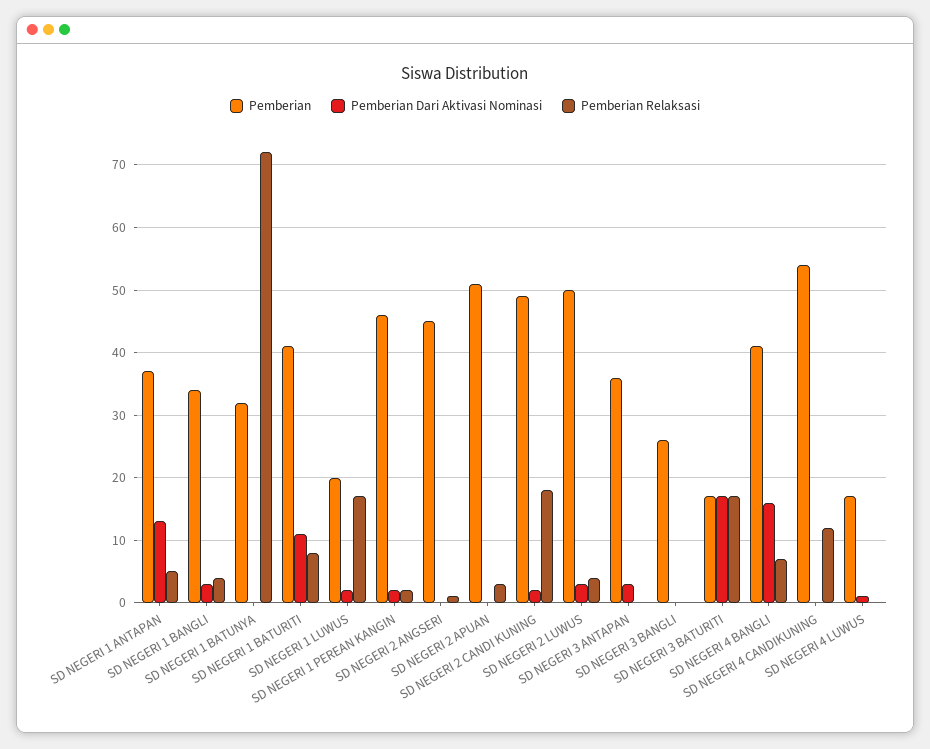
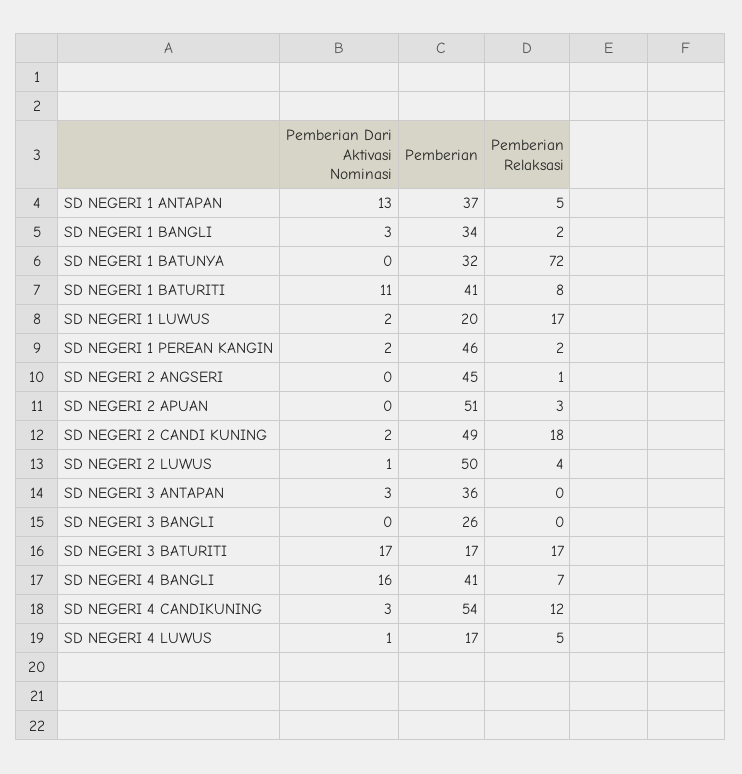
  {
    "Pemberian": {
      "SD NEGERI 1 ANTAPAN": 37,
      "SD NEGERI 1 BANGLI": 34,
      "SD NEGERI 1 BATUNYA": 32,
      "SD NEGERI 1 BATURITI": 41,
      "SD NEGERI 1 LUWUS": 20,
      "SD NEGERI 1 PEREAN KANGIN": 46,
      "SD NEGERI 2 ANGSERI": 45,
      "SD NEGERI 2 APUAN": 51,
      "SD NEGERI 2 CANDI KUNING": 49,
      "SD NEGERI 2 LUWUS": 50,
      "SD NEGERI 3 ANTAPAN": 36,
      "SD NEGERI 3 BANGLI": 26,
      "SD NEGERI 3 BATURITI": 17,
      "SD NEGERI 4 BANGLI": 41,
      "SD NEGERI 4 CANDIKUNING": 54,
      "SD NEGERI 4 LUWUS": 17
    },
    "Pemberian Dari Aktivasi Nominasi": {
      "SD NEGERI 1 ANTAPAN": 13,
      "SD NEGERI 1 BANGLI": 3,
      "SD NEGERI 1 BATUNYA": 0,
      "SD NEGERI 1 BATURITI": 11,
      "SD NEGERI 1 LUWUS": 2,
      "SD NEGERI 1 PEREAN KANGIN": 2,
      "SD NEGERI 2 ANGSERI": 0,
      "SD NEGERI 2 APUAN": 0,
      "SD NEGERI 2 CANDI KUNING": 2,
-     "SD NEGERI 2 LUWUS": 3,
+     "SD NEGERI 2 LUWUS": 1,
      "SD NEGERI 3 ANTAPAN": 3,
      "SD NEGERI 3 BANGLI": 0,
      "SD NEGERI 3 BATURITI": 17,
      "SD NEGERI 4 BANGLI": 16,
-     "SD NEGERI 4 CANDIKUNING": 0,
+     "SD NEGERI 4 CANDIKUNING": 3,
      "SD NEGERI 4 LUWUS": 1
    },
    "Pemberian Relaksasi": {
      "SD NEGERI 1 ANTAPAN": 5,
-     "SD NEGERI 1 BANGLI": 4,
+     "SD NEGERI 1 BANGLI": 2,
      "SD NEGERI 1 BATUNYA": 72,
      "SD NEGERI 1 BATURITI": 8,
      "SD NEGERI 1 LUWUS": 17,
      "SD NEGERI 1 PEREAN KANGIN": 2,
      "SD NEGERI 2 ANGSERI": 1,
      "SD NEGERI 2 APUAN": 3,
      "SD NEGERI 2 CANDI KUNING": 18,
      "SD NEGERI 2 LUWUS": 4,
      "SD NEGERI 3 ANTAPAN": 0,
      "SD NEGERI 3 BANGLI": 0,
      "SD NEGERI 3 BATURITI": 17,
      "SD NEGERI 4 BANGLI": 7,
      "SD NEGERI 4 CANDIKUNING": 12,
-     "SD NEGERI 4 LUWUS": 0
+     "SD NEGERI 4 LUWUS": 5
    }
  }

